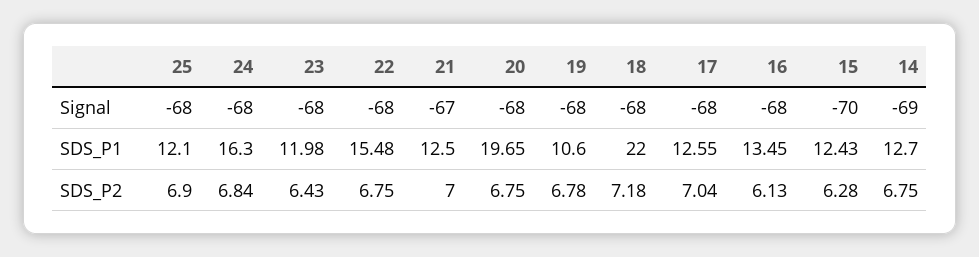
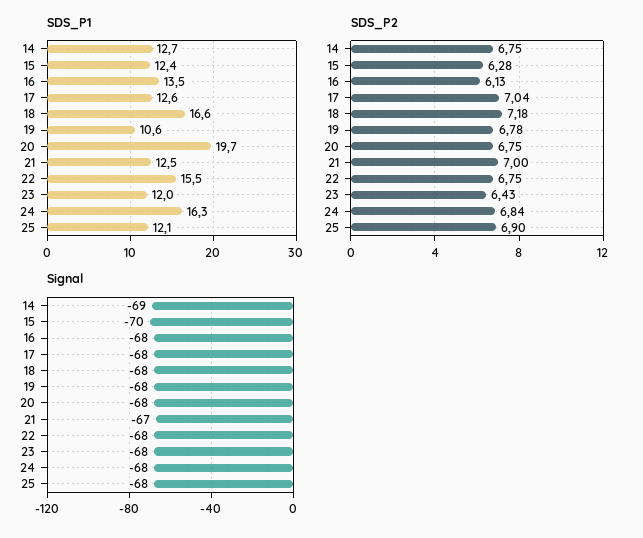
  {
    "Signal": {
      "25": -68,
      "24": -68,
      "23": -68,
      "22": -68,
      "21": -67,
      "20": -68,
      "19": -68,
      "18": -68,
      "17": -68,
      "16": -68,
      "15": -70,
      "14": -69
    },
    "SDS_P1": {
      "25": 12.1,
      "24": 16.3,
      "23": 11.98,
      "22": 15.48,
      "21": 12.5,
      "20": 19.65,
      "19": 10.6,
-     "18": 22,
+     "18": 16.6,
      "17": 12.55,
      "16": 13.45,
      "15": 12.43,
      "14": 12.7
    },
    "SDS_P2": {
      "25": 6.9,
      "24": 6.84,
      "23": 6.43,
      "22": 6.75,
      "21": 7,
      "20": 6.75,
      "19": 6.78,
      "18": 7.18,
      "17": 7.04,
      "16": 6.13,
      "15": 6.28,
      "14": 6.75
    }
  }

